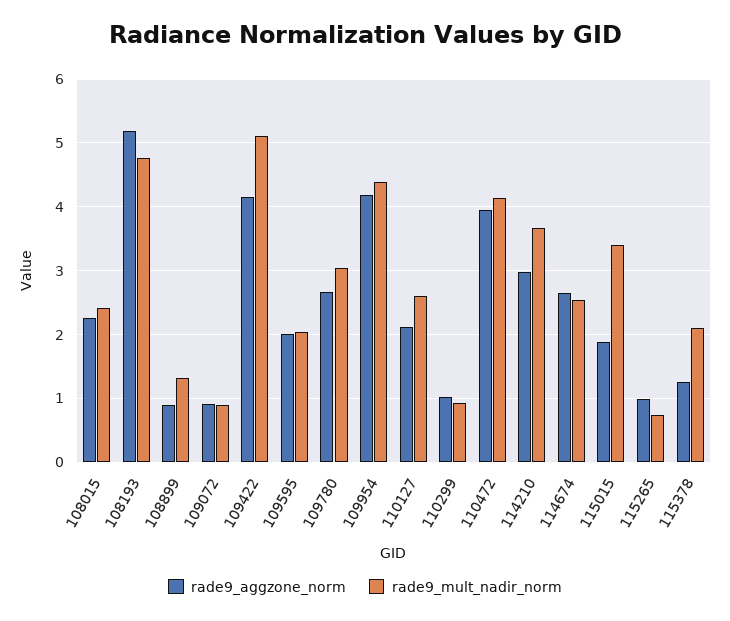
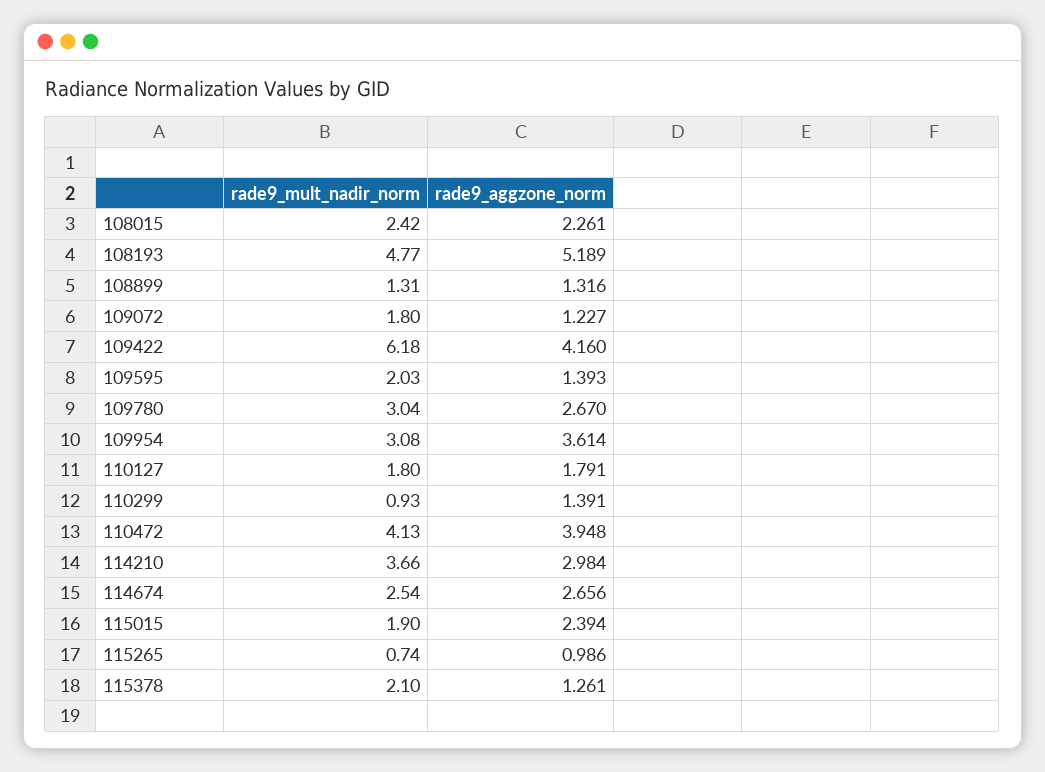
  {
    "rade9_aggzone_norm": {
      "108015": 2.261,
      "108193": 5.189,
-     "108899": 0.9,
+     "108899": 1.316,
-     "109072": 0.9,
+     "109072": 1.227,
      "109422": 4.16,
-     "109595": 2,
+     "109595": 1.393,
      "109780": 2.67,
-     "109954": 4.2,
+     "109954": 3.614,
-     "110127": 2.1,
+     "110127": 1.791,
-     "110299": 1,
+     "110299": 1.391,
      "110472": 3.948,
      "114210": 2.984,
      "114674": 2.656,
-     "115015": 1.9,
+     "115015": 2.394,
      "115265": 0.986,
      "115378": 1.261
    },
    "rade9_mult_nadir_norm": {
      "108015": 2.42,
      "108193": 4.77,
      "108899": 1.31,
-     "109072": 0.9,
+     "109072": 1.8,
-     "109422": 5.1,
+     "109422": 6.18,
      "109595": 2.03,
      "109780": 3.04,
-     "109954": 4.4,
+     "109954": 3.08,
-     "110127": 2.6,
+     "110127": 1.8,
      "110299": 0.93,
      "110472": 4.13,
      "114210": 3.66,
      "114674": 2.54,
-     "115015": 3.4,
+     "115015": 1.9,
      "115265": 0.74,
      "115378": 2.1
    }
  }

